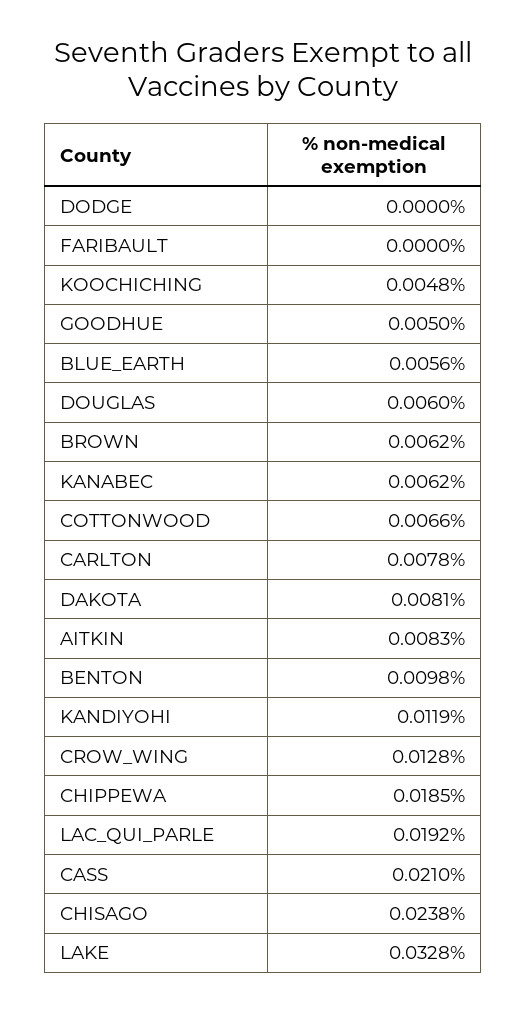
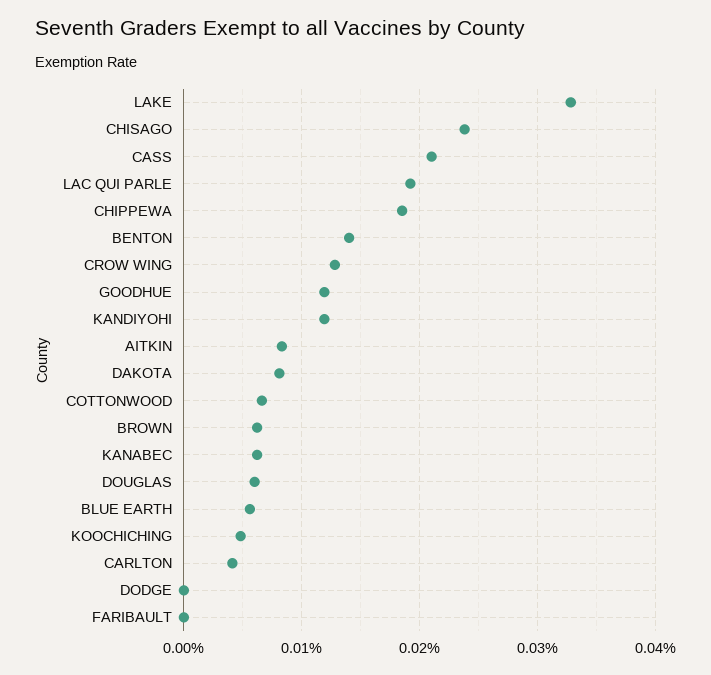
  {
    "DODGE": 0,
    "FARIBAULT": 0,
    "KOOCHICHING": 0.0048,
-   "GOODHUE": 0.005,
+   "GOODHUE": 0.012,
    "BLUE_EARTH": 0.0056,
    "DOUGLAS": 0.006,
    "BROWN": 0.0062,
    "KANABEC": 0.0062,
    "COTTONWOOD": 0.0066,
-   "CARLTON": 0.0078,
+   "CARLTON": 0.004,
    "DAKOTA": 0.0081,
    "AITKIN": 0.0083,
-   "BENTON": 0.0098,
+   "BENTON": 0.014,
    "KANDIYOHI": 0.0119,
    "CROW_WING": 0.0128,
    "CHIPPEWA": 0.0185,
    "LAC_QUI_PARLE": 0.0192,
    "CASS": 0.021,
    "CHISAGO": 0.0238,
    "LAKE": 0.0328
  }

